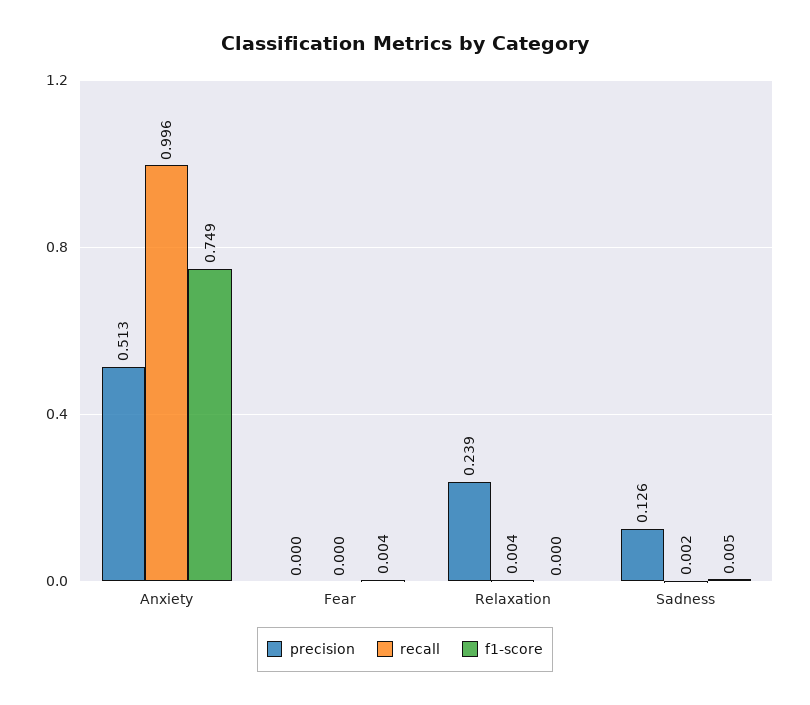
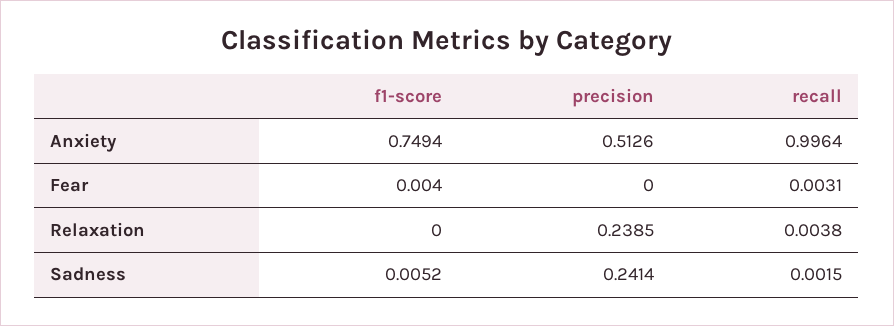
  {
    "precision": {
      "Anxiety": 0.5126,
      "Fear": 0,
      "Relaxation": 0.2385,
-     "Sadness": 0.126
+     "Sadness": 0.2414
    },
    "recall": {
      "Anxiety": 0.9964,
-     "Fear": 0,
+     "Fear": 0.0031,
      "Relaxation": 0.0038,
      "Sadness": 0.0015
    },
    "f1-score": {
      "Anxiety": 0.7494,
      "Fear": 0.004,
      "Relaxation": 0,
      "Sadness": 0.0052
    }
  }

